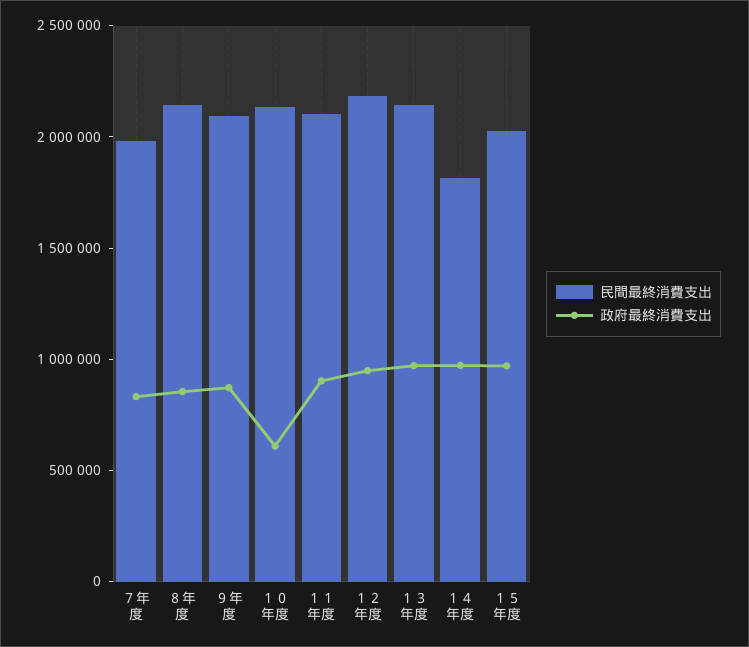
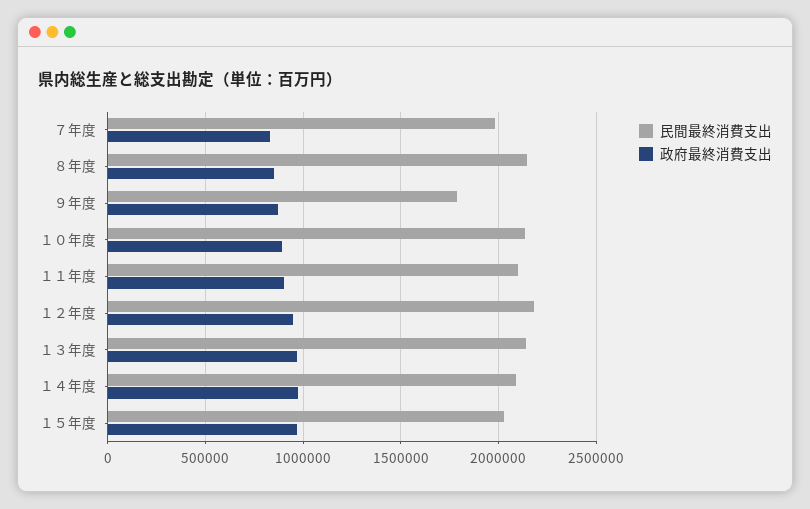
  {
    "民間最終消費支出": {
      "７年度": 2000000,
      "８年度": 2150000,
-     "９年度": 2100000,
+     "９年度": 1800000,
      "１０年度": 2150000,
      "１１年度": 2100000,
      "１２年度": 2200000,
      "１３年度": 2150000,
-     "１４年度": 1800000,
+     "１４年度": 2100000,
      "１５年度": 2050000
    },
    "政府最終消費支出": {
      "７年度": 850000,
      "８年度": 850000,
      "９年度": 850000,
-     "１０年度": 600000,
+     "１０年度": 900000,
      "１１年度": 900000,
      "１２年度": 950000,
      "１３年度": 950000,
      "１４年度": 950000,
      "１５年度": 950000
    }
  }

